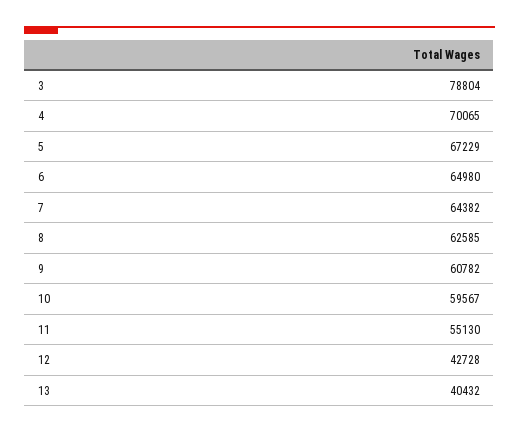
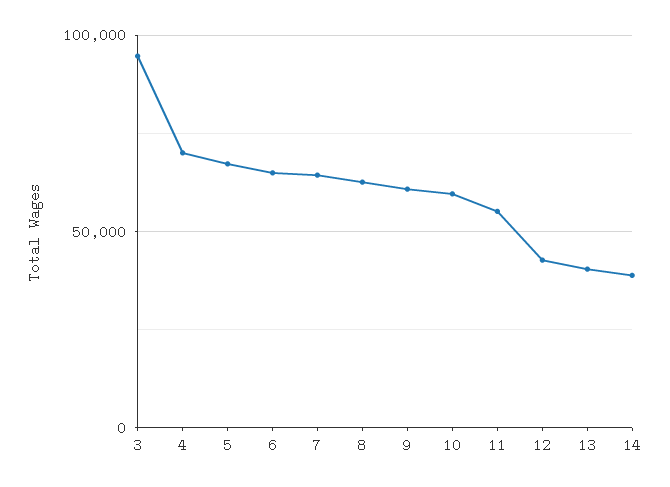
  {
-   "3": 78804,
+   "3": 95000,
    "4": 70065,
    "5": 67229,
    "6": 64980,
    "7": 64382,
    "8": 62585,
    "9": 60782,
    "10": 59567,
    "11": 55130,
    "12": 42728,
-   "13": 40432
+   "13": 40432,
+   "14": 40000
  }

